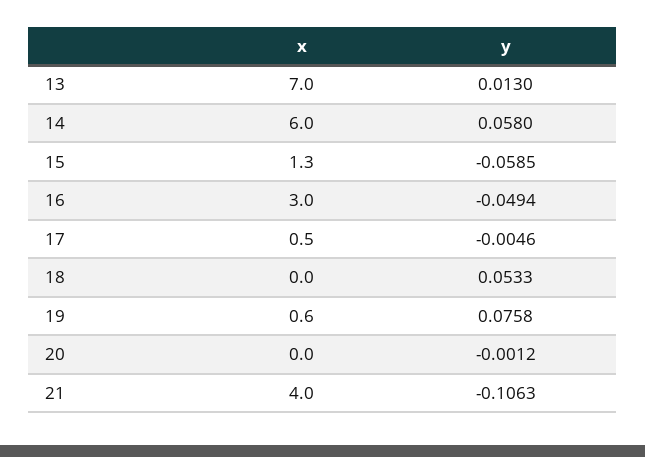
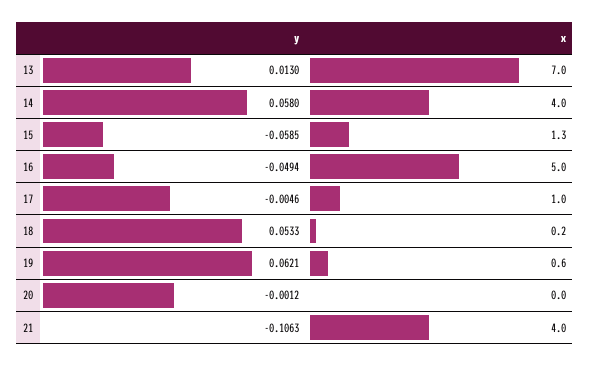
  {
    "x": {
      "13": 7,
-     "14": 6,
+     "14": 4,
      "15": 1.3,
-     "16": 3,
+     "16": 5,
-     "17": 0.5,
+     "17": 1,
-     "18": 0,
+     "18": 0.2,
      "19": 0.6,
      "20": 0,
      "21": 4
    },
    "y": {
      "13": 0.013,
      "14": 0.058,
      "15": -0.0585,
      "16": -0.0494,
      "17": -0.0046,
      "18": 0.0533,
-     "19": 0.0758,
+     "19": 0.0621,
      "20": -0.0012,
      "21": -0.1063
    }
  }

